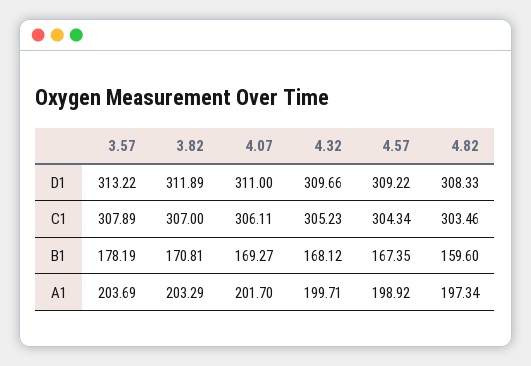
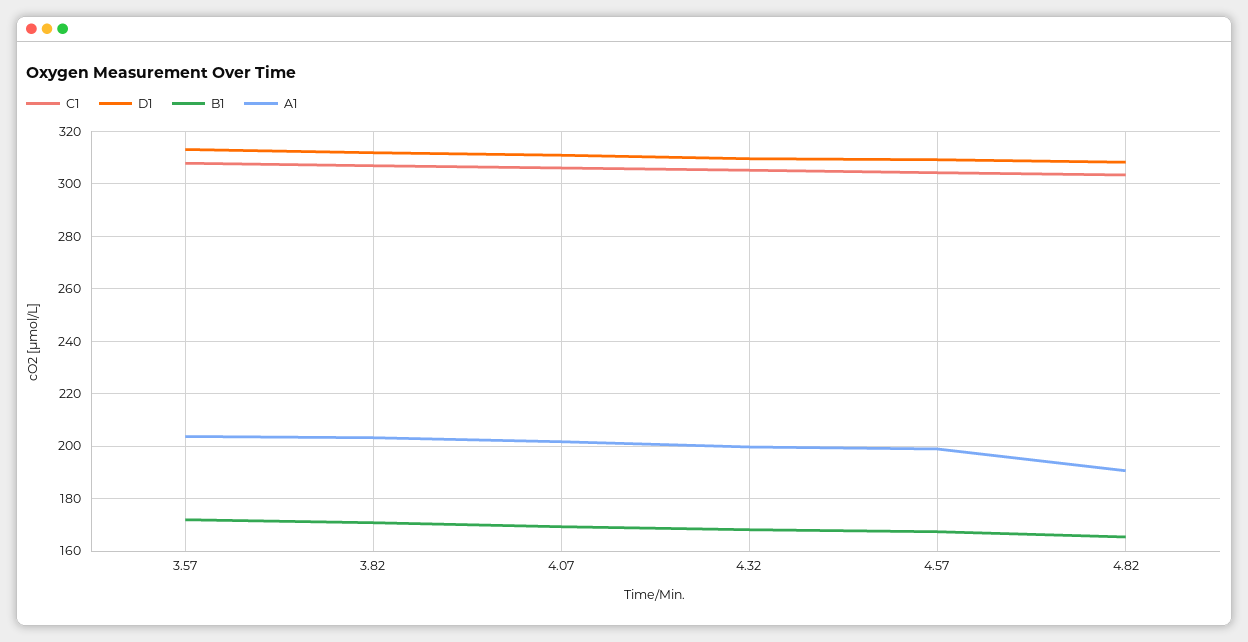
  {
    "D1": {
      "3.57": 313.22,
      "3.82": 311.89,
      "4.07": 311,
      "4.32": 309.66,
      "4.57": 309.22,
      "4.82": 308.33
    },
    "C1": {
      "3.57": 307.89,
      "3.82": 307,
      "4.07": 306.11,
      "4.32": 305.23,
      "4.57": 304.34,
      "4.82": 303.46
    },
    "B1": {
-     "3.57": 178.19,
+     "3.57": 172.5,
      "3.82": 170.81,
      "4.07": 169.27,
      "4.32": 168.12,
      "4.57": 167.35,
-     "4.82": 159.6
+     "4.82": 165
    },
    "A1": {
      "3.57": 203.69,
      "3.82": 203.29,
      "4.07": 201.7,
      "4.32": 199.71,
      "4.57": 198.92,
-     "4.82": 197.34
+     "4.82": 190
    }
  }

